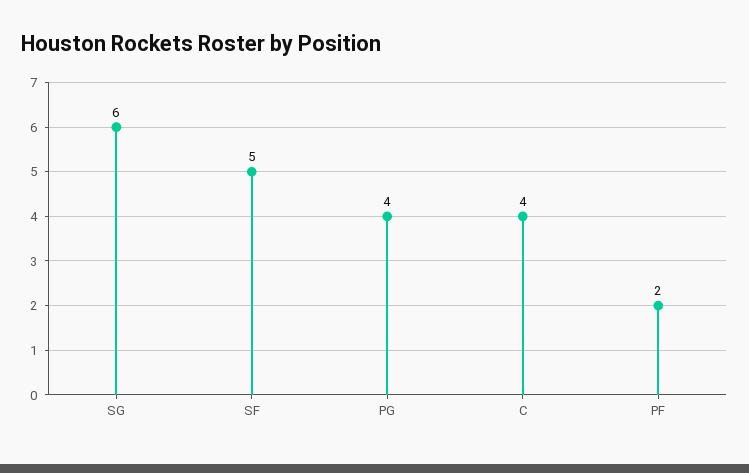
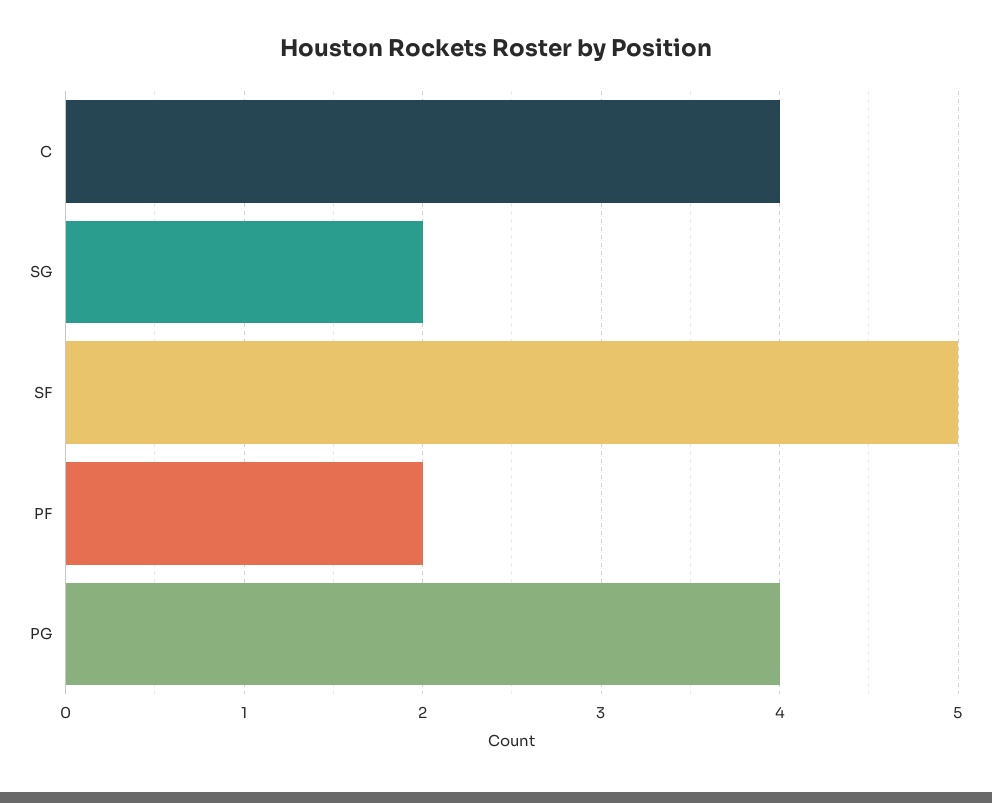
  {
-   "SG": 6,
+   "SG": 2,
    "SF": 5,
    "PG": 4,
    "C": 4,
    "PF": 2
  }

